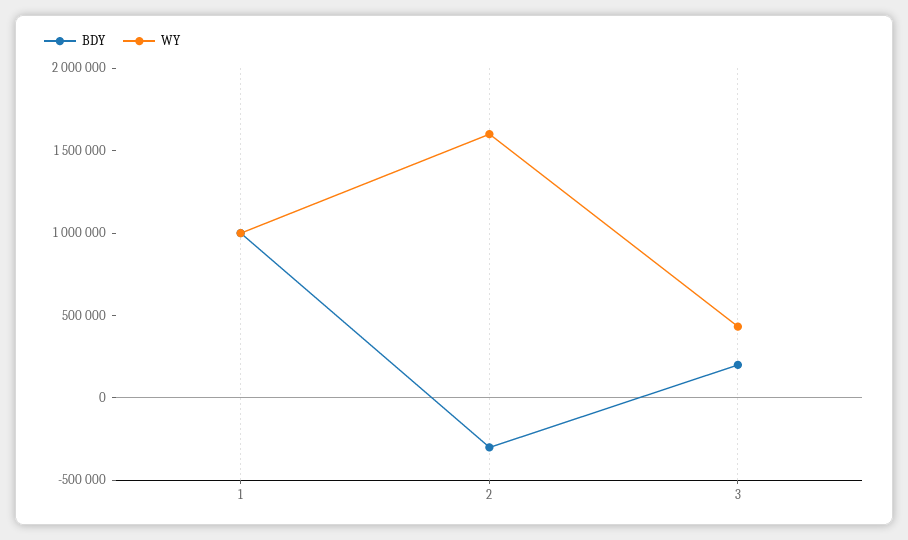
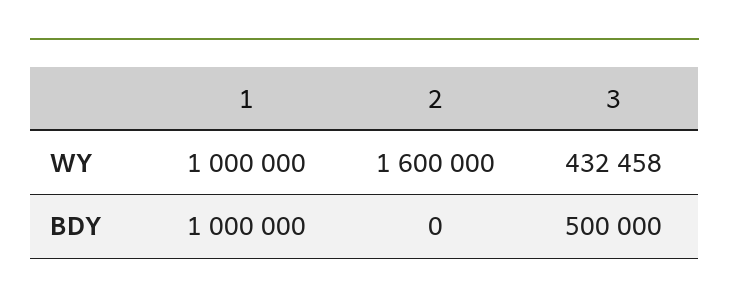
  {
    "BDY": {
      "1": 1000000,
-     "2": -300000,
+     "2": 0,
-     "3": 200000
+     "3": 500000
    },
    "WY": {
      "1": 1000000,
      "2": 1600000,
      "3": 432458
    }
  }

